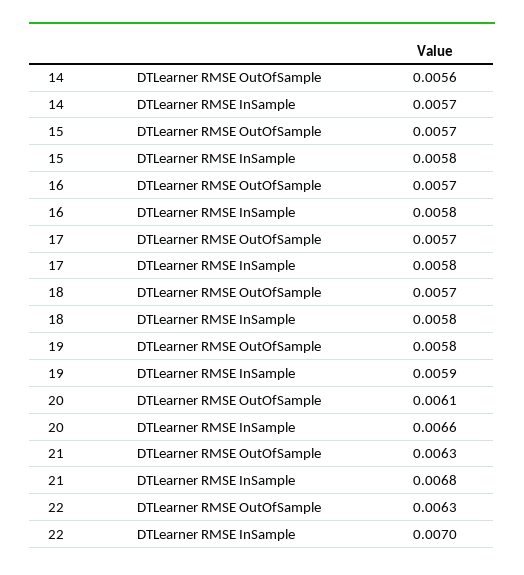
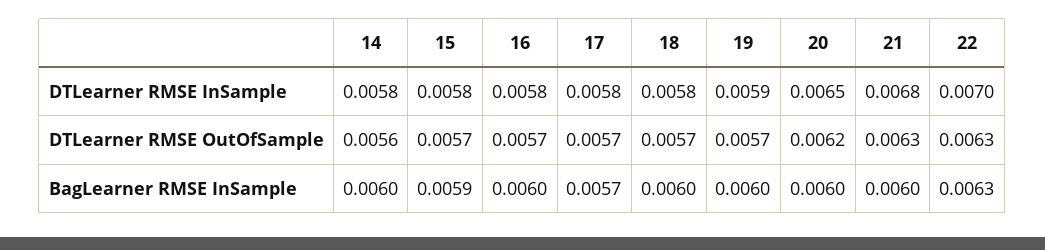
  {
    "14": {
      "DTLearner RMSE OutOfSample": 0.0056,
-     "DTLearner RMSE InSample": 0.0057
+     "DTLearner RMSE InSample": 0.0058,
+     "BagLearner RMSE InSample": 0.006
    },
    "15": {
      "DTLearner RMSE OutOfSample": 0.0057,
-     "DTLearner RMSE InSample": 0.0058
+     "DTLearner RMSE InSample": 0.0058,
+     "BagLearner RMSE InSample": 0.0059
    },
    "16": {
      "DTLearner RMSE OutOfSample": 0.0057,
-     "DTLearner RMSE InSample": 0.0058
+     "DTLearner RMSE InSample": 0.0058,
+     "BagLearner RMSE InSample": 0.006
    },
    "17": {
      "DTLearner RMSE OutOfSample": 0.0057,
-     "DTLearner RMSE InSample": 0.0058
+     "DTLearner RMSE InSample": 0.0058,
+     "BagLearner RMSE InSample": 0.0057
    },
    "18": {
      "DTLearner RMSE OutOfSample": 0.0057,
-     "DTLearner RMSE InSample": 0.0058
+     "DTLearner RMSE InSample": 0.0058,
+     "BagLearner RMSE InSample": 0.006
    },
    "19": {
-     "DTLearner RMSE OutOfSample": 0.0058,
+     "DTLearner RMSE OutOfSample": 0.0057,
-     "DTLearner RMSE InSample": 0.0059
+     "DTLearner RMSE InSample": 0.0059,
+     "BagLearner RMSE InSample": 0.006
    },
    "20": {
-     "DTLearner RMSE OutOfSample": 0.0061,
+     "DTLearner RMSE OutOfSample": 0.0062,
-     "DTLearner RMSE InSample": 0.0066
+     "DTLearner RMSE InSample": 0.0065,
+     "BagLearner RMSE InSample": 0.006
    },
    "21": {
      "DTLearner RMSE OutOfSample": 0.0063,
-     "DTLearner RMSE InSample": 0.0068
+     "DTLearner RMSE InSample": 0.0068,
+     "BagLearner RMSE InSample": 0.006
    },
    "22": {
      "DTLearner RMSE OutOfSample": 0.0063,
-     "DTLearner RMSE InSample": 0.007
+     "DTLearner RMSE InSample": 0.007,
+     "BagLearner RMSE InSample": 0.0063
    }
  }

